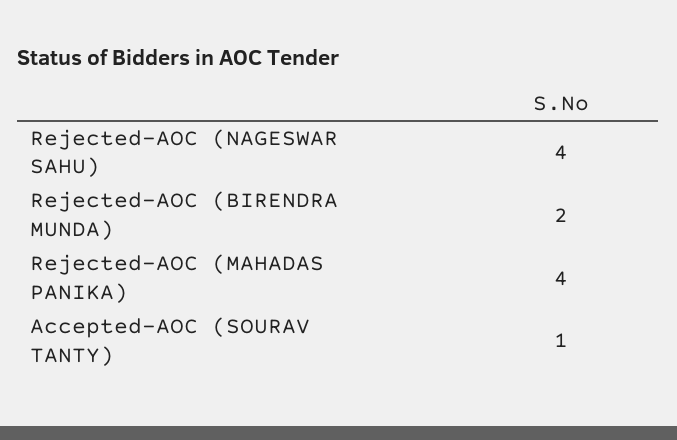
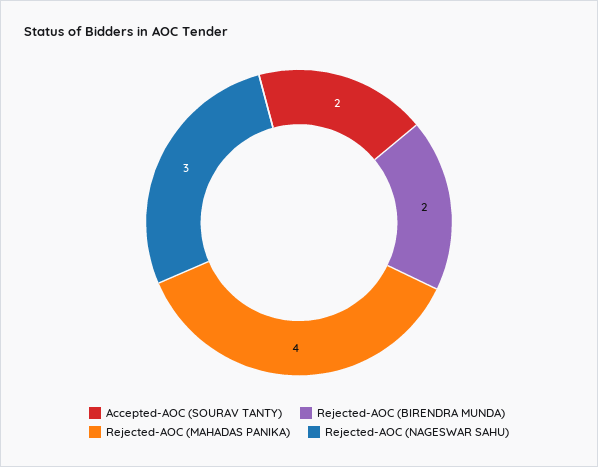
  {
-   "Rejected-AOC (NAGESWAR SAHU)": 4,
+   "Rejected-AOC (NAGESWAR SAHU)": 3,
    "Rejected-AOC (BIRENDRA MUNDA)": 2,
    "Rejected-AOC (MAHADAS PANIKA)": 4,
-   "Accepted-AOC (SOURAV TANTY)": 1
+   "Accepted-AOC (SOURAV TANTY)": 2
  }

